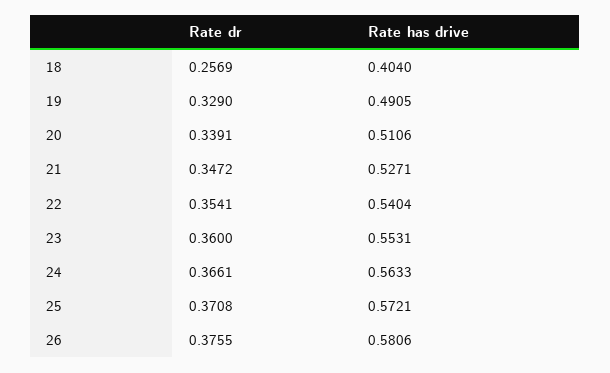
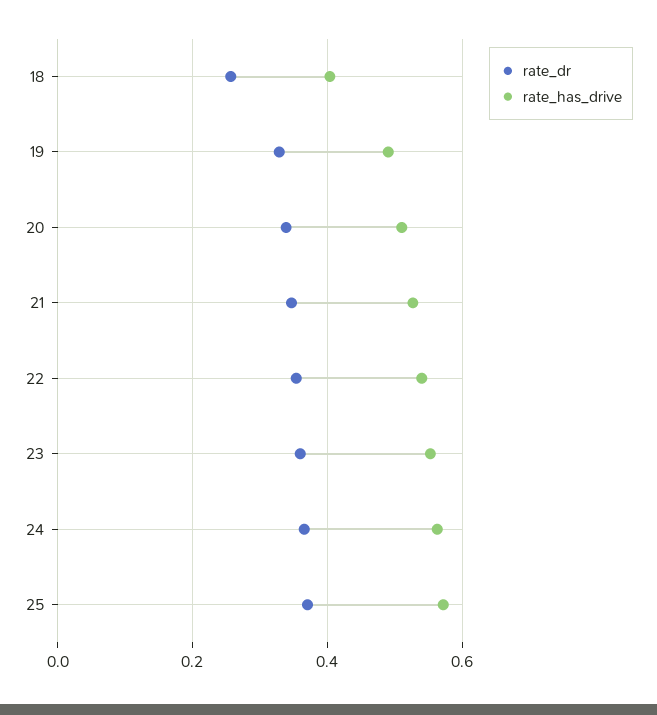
  {
    "Rate dr": {
      "18": 0.2569,
      "19": 0.329,
      "20": 0.3391,
      "21": 0.3472,
      "22": 0.3541,
      "23": 0.36,
      "24": 0.3661,
-     "25": 0.3708,
+     "25": 0.3708
-     "26": 0.3755
    },
    "Rate has drive": {
      "18": 0.404,
      "19": 0.4905,
      "20": 0.5106,
      "21": 0.5271,
      "22": 0.5404,
      "23": 0.5531,
      "24": 0.5633,
-     "25": 0.5721,
+     "25": 0.5721
-     "26": 0.5806
    }
  }

